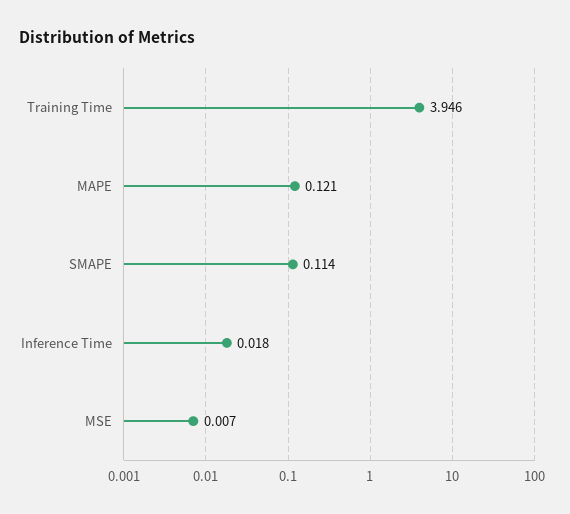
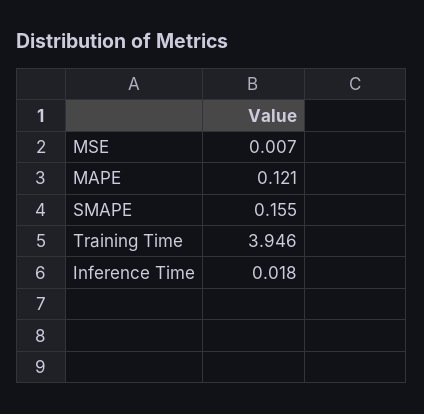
  {
    "Training Time": 3.946,
    "MAPE": 0.121,
-   "SMAPE": 0.114,
+   "SMAPE": 0.155,
    "Inference Time": 0.018,
    "MSE": 0.007
  }

